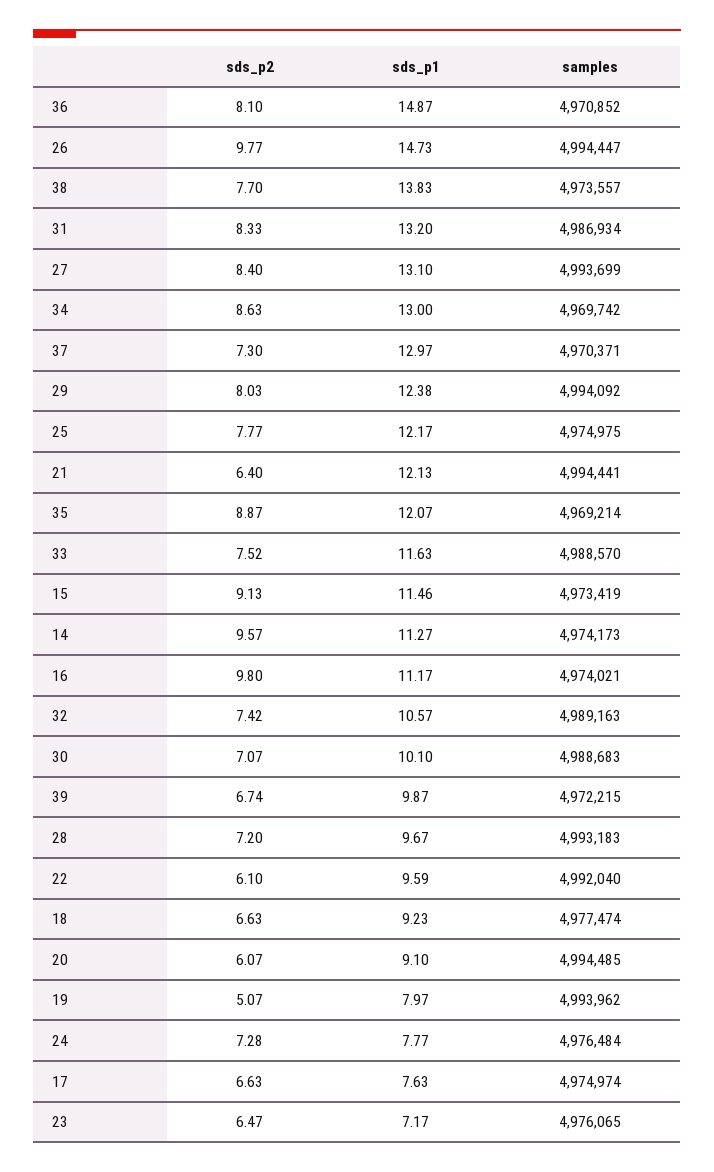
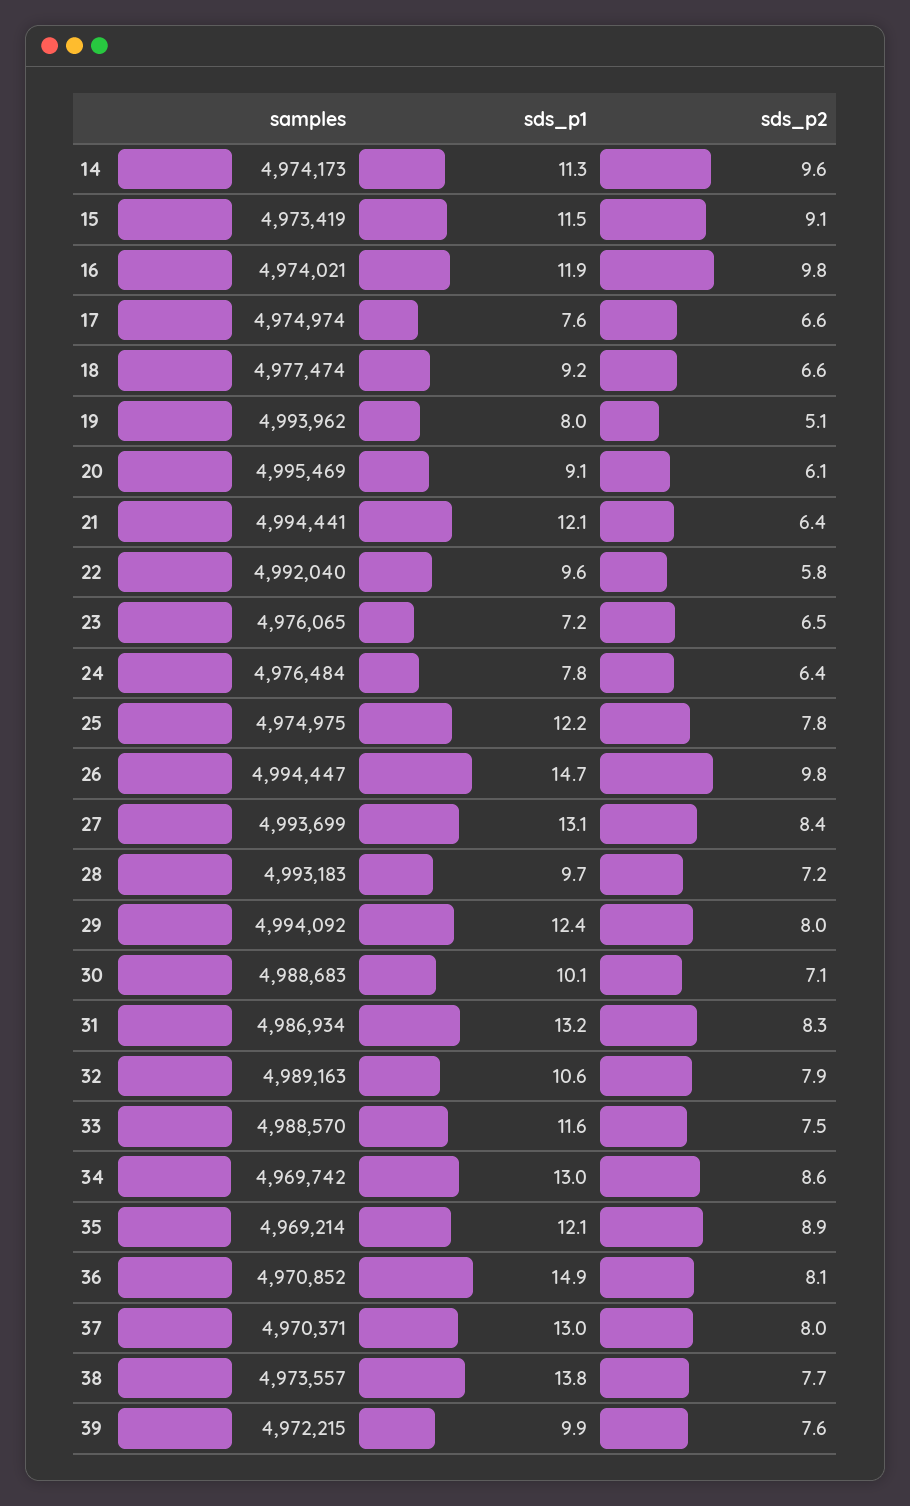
  {
    "sds_p2": {
      "36": 8.1,
      "26": 9.77,
      "38": 7.7,
      "31": 8.33,
      "27": 8.4,
      "34": 8.63,
-     "37": 7.3,
+     "37": 8,
      "29": 8.03,
      "25": 7.77,
      "21": 6.4,
      "35": 8.87,
      "33": 7.52,
      "15": 9.13,
      "14": 9.57,
      "16": 9.8,
-     "32": 7.42,
+     "32": 7.9,
      "30": 7.07,
-     "39": 6.74,
+     "39": 7.6,
      "28": 7.2,
-     "22": 6.1,
+     "22": 5.8,
      "18": 6.63,
      "20": 6.07,
      "19": 5.07,
-     "24": 7.28,
+     "24": 6.4,
      "17": 6.63,
      "23": 6.47
    },
    "sds_p1": {
      "36": 14.87,
      "26": 14.73,
      "38": 13.83,
      "31": 13.2,
      "27": 13.1,
      "34": 13,
      "37": 12.97,
      "29": 12.38,
      "25": 12.17,
      "21": 12.13,
      "35": 12.07,
      "33": 11.63,
      "15": 11.46,
      "14": 11.27,
-     "16": 11.17,
+     "16": 11.9,
      "32": 10.57,
      "30": 10.1,
      "39": 9.87,
      "28": 9.67,
      "22": 9.59,
      "18": 9.23,
      "20": 9.1,
      "19": 7.97,
      "24": 7.77,
      "17": 7.63,
      "23": 7.17
    },
    "samples": {
      "36": 4970852,
      "26": 4994447,
      "38": 4973557,
      "31": 4986934,
      "27": 4993699,
      "34": 4969742,
      "37": 4970371,
      "29": 4994092,
      "25": 4974975,
      "21": 4994441,
      "35": 4969214,
      "33": 4988570,
      "15": 4973419,
      "14": 4974173,
      "16": 4974021,
      "32": 4989163,
      "30": 4988683,
      "39": 4972215,
      "28": 4993183,
      "22": 4992040,
      "18": 4977474,
-     "20": 4994485,
+     "20": 4995469,
      "19": 4993962,
      "24": 4976484,
      "17": 4974974,
      "23": 4976065
    }
  }

